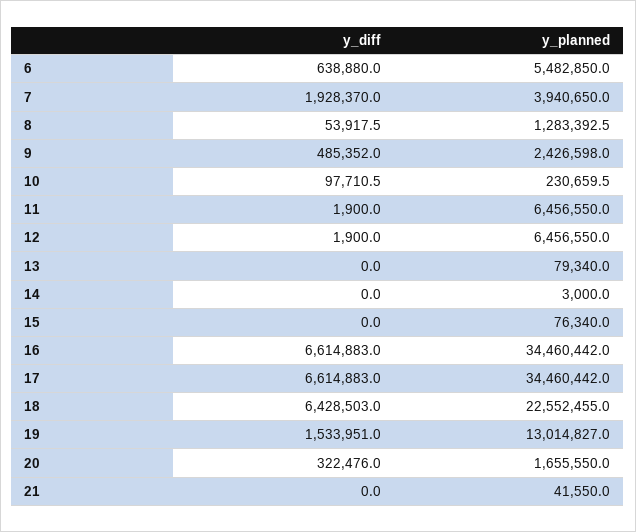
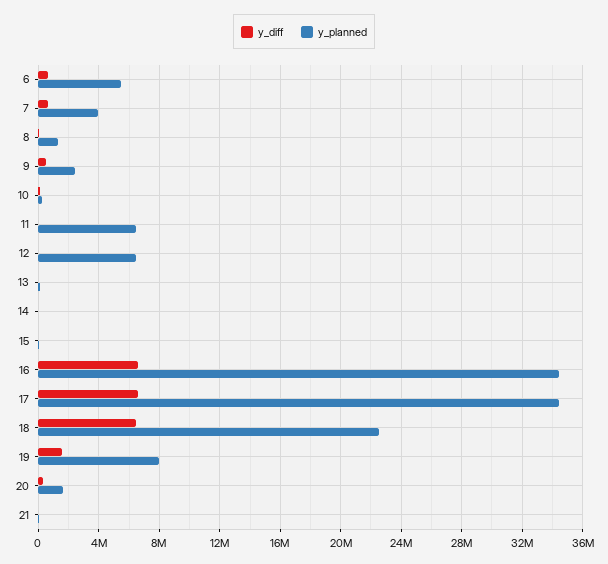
  {
    "y_diff": {
      "6": 638880,
-     "7": 1928370,
+     "7": 500000,
      "8": 53917.5,
      "9": 485352,
      "10": 97710.5,
      "11": 1900,
      "12": 1900,
      "13": 0,
      "14": 0,
      "15": 0,
      "16": 6614883,
      "17": 6614883,
      "18": 6428503,
      "19": 1533951,
      "20": 322476,
      "21": 0
    },
    "y_planned": {
      "6": 5482850,
      "7": 3940650,
      "8": 1283392.5,
      "9": 2426598,
      "10": 230659.5,
      "11": 6456550,
      "12": 6456550,
      "13": 79340,
      "14": 3000,
      "15": 76340,
      "16": 34460442,
      "17": 34460442,
      "18": 22552455,
-     "19": 13014827,
+     "19": 8000000,
      "20": 1655550,
      "21": 41550
    }
  }

